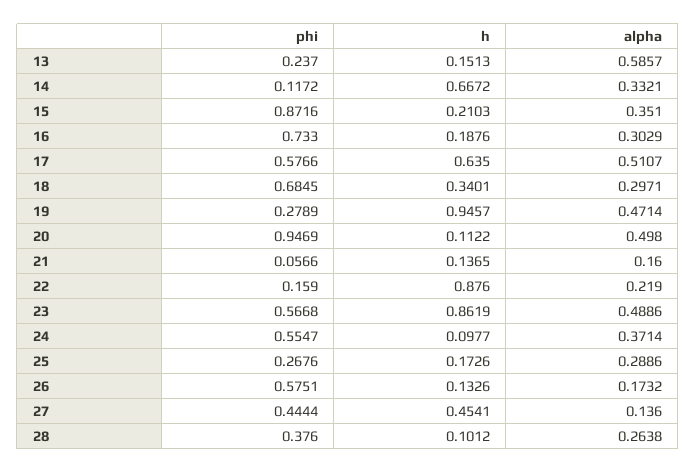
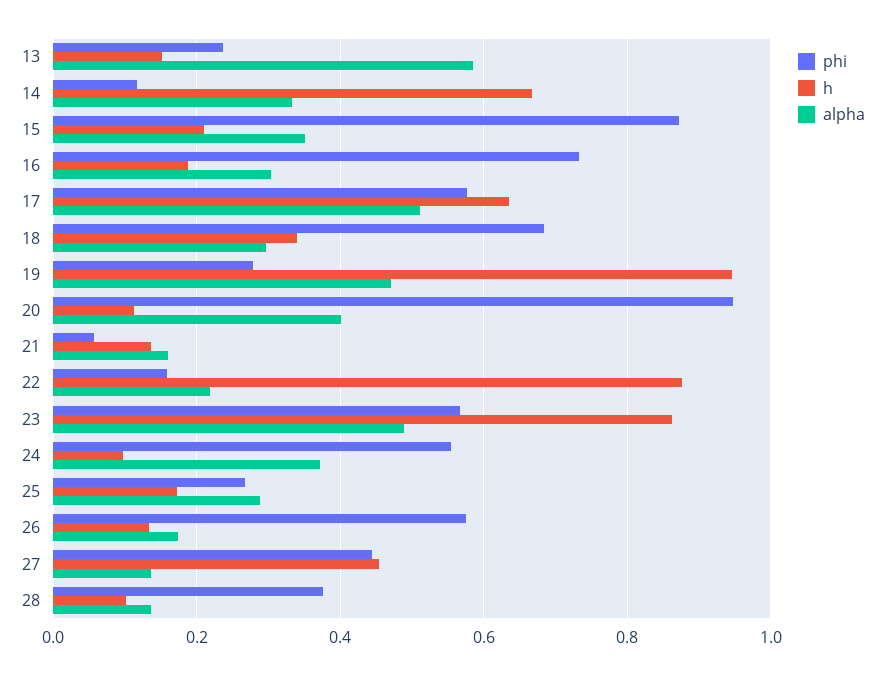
  {
    "phi": {
      "13": 0.237,
      "14": 0.1172,
      "15": 0.8716,
      "16": 0.733,
      "17": 0.5766,
      "18": 0.6845,
      "19": 0.2789,
      "20": 0.9469,
      "21": 0.0566,
      "22": 0.159,
      "23": 0.5668,
      "24": 0.5547,
      "25": 0.2676,
      "26": 0.5751,
      "27": 0.4444,
      "28": 0.376
    },
    "h": {
      "13": 0.1513,
      "14": 0.6672,
      "15": 0.2103,
      "16": 0.1876,
      "17": 0.635,
      "18": 0.3401,
      "19": 0.9457,
      "20": 0.1122,
      "21": 0.1365,
      "22": 0.876,
      "23": 0.8619,
      "24": 0.0977,
      "25": 0.1726,
      "26": 0.1326,
      "27": 0.4541,
      "28": 0.1012
    },
    "alpha": {
      "13": 0.5857,
      "14": 0.3321,
      "15": 0.351,
      "16": 0.3029,
      "17": 0.5107,
      "18": 0.2971,
      "19": 0.4714,
-     "20": 0.498,
+     "20": 0.4,
      "21": 0.16,
      "22": 0.219,
      "23": 0.4886,
      "24": 0.3714,
      "25": 0.2886,
      "26": 0.1732,
      "27": 0.136,
-     "28": 0.2638
+     "28": 0.14
    }
  }

